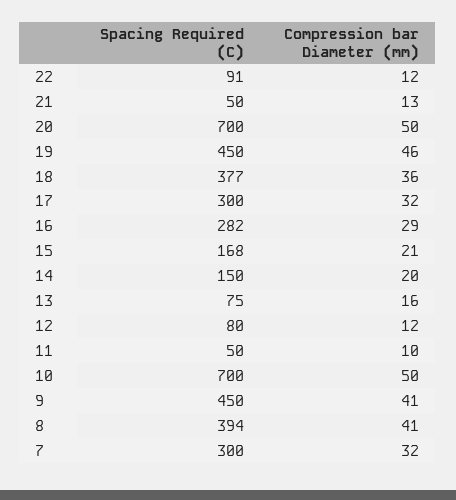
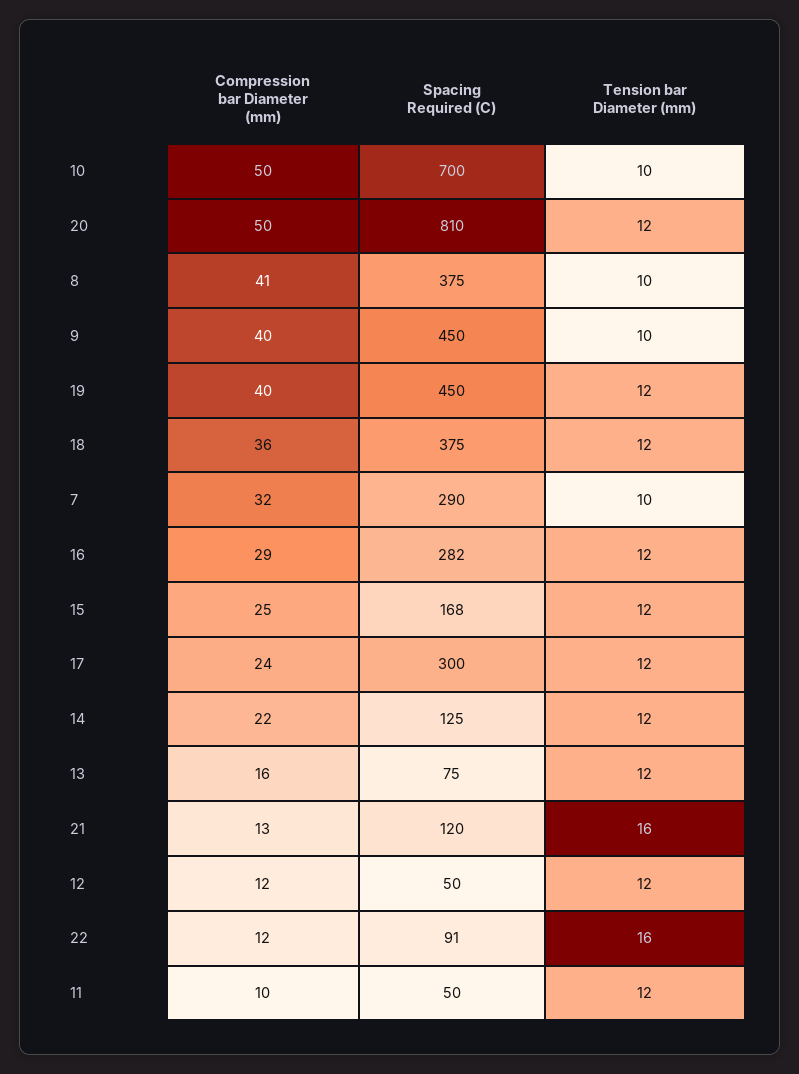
  {
    "Spacing Required (C)": {
      "22": 91,
-     "21": 50,
+     "21": 120,
-     "20": 700,
+     "20": 810,
      "19": 450,
-     "18": 377,
+     "18": 375,
      "17": 300,
      "16": 282,
      "15": 168,
-     "14": 150,
+     "14": 125,
      "13": 75,
-     "12": 80,
+     "12": 50,
      "11": 50,
      "10": 700,
      "9": 450,
-     "8": 394,
+     "8": 375,
-     "7": 300
+     "7": 290
    },
    "Compression bar Diameter (mm)": {
      "22": 12,
      "21": 13,
      "20": 50,
-     "19": 46,
+     "19": 40,
      "18": 36,
-     "17": 32,
+     "17": 24,
      "16": 29,
-     "15": 21,
+     "15": 25,
-     "14": 20,
+     "14": 22,
      "13": 16,
      "12": 12,
      "11": 10,
      "10": 50,
-     "9": 41,
+     "9": 40,
      "8": 41,
      "7": 32
-   }
+   },
+   "Tension bar Diameter (mm)": {
+     "10": 10,
+     "20": 12,
+     "8": 10,
+     "9": 10,
+     "19": 12,
+     "18": 12,
+     "7": 10,
+     "16": 12,
+     "15": 12,
+     "17": 12,
+     "14": 12,
+     "13": 12,
+     "21": 16,
+     "12": 12,
+     "22": 16,
+     "11": 12
+   }
  }

